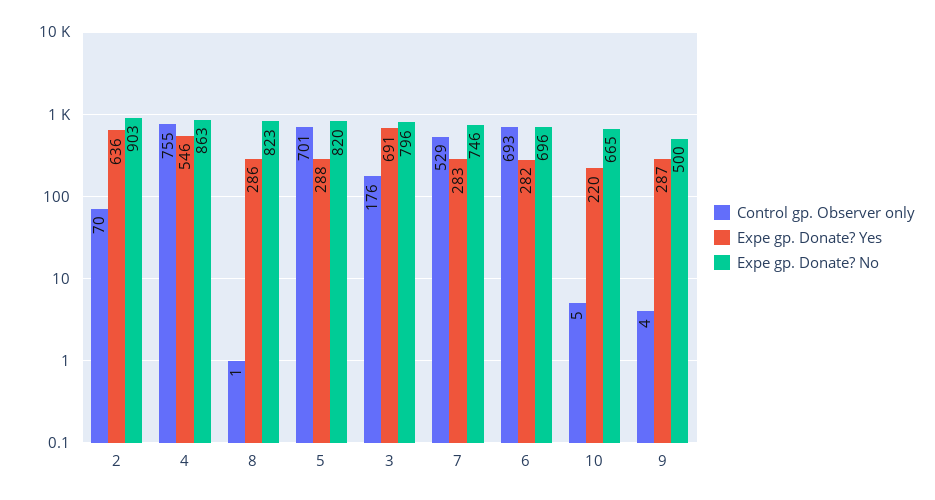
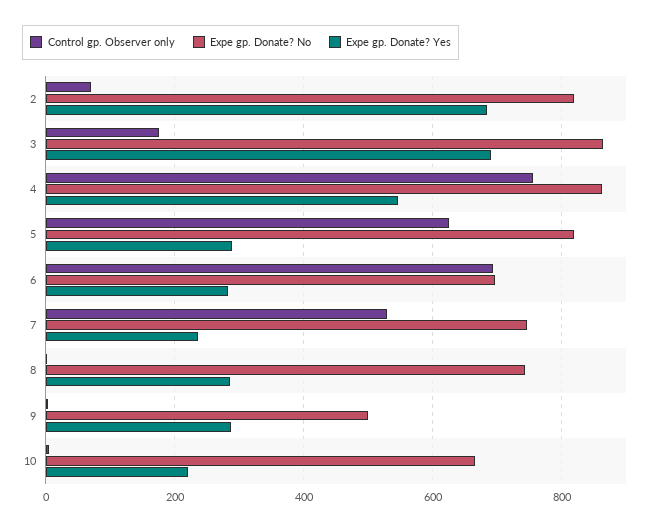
  {
    "Control gp. Observer only": {
      "2": 70,
      "4": 755,
      "8": 1,
-     "5": 701,
+     "5": 620,
      "3": 176,
      "7": 529,
      "6": 693,
      "10": 5,
      "9": 4
    },
    "Expe gp. Donate? Yes": {
-     "2": 636,
+     "2": 680,
      "4": 546,
      "8": 286,
      "5": 288,
      "3": 691,
-     "7": 283,
+     "7": 240,
      "6": 282,
      "10": 220,
      "9": 287
    },
    "Expe gp. Donate? No": {
-     "2": 903,
+     "2": 820,
      "4": 863,
-     "8": 823,
+     "8": 740,
      "5": 820,
-     "3": 796,
+     "3": 860,
      "7": 746,
      "6": 696,
      "10": 665,
      "9": 500
    }
  }

